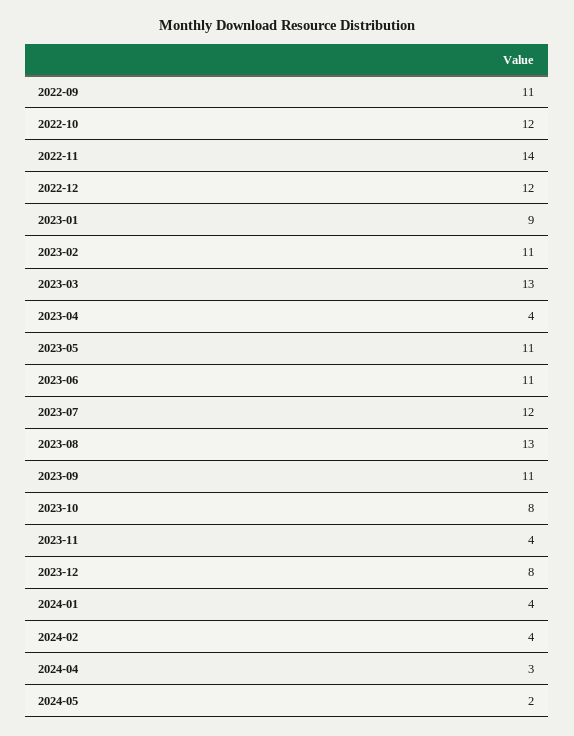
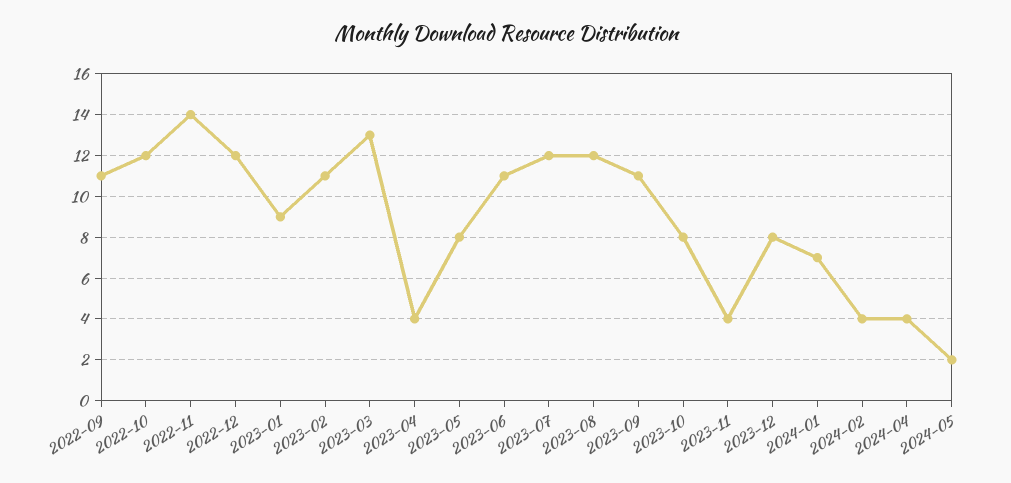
  {
    "2022-09": 11,
    "2022-10": 12,
    "2022-11": 14,
    "2022-12": 12,
    "2023-01": 9,
    "2023-02": 11,
    "2023-03": 13,
    "2023-04": 4,
-   "2023-05": 11,
+   "2023-05": 8,
    "2023-06": 11,
    "2023-07": 12,
-   "2023-08": 13,
+   "2023-08": 12,
    "2023-09": 11,
    "2023-10": 8,
    "2023-11": 4,
    "2023-12": 8,
-   "2024-01": 4,
+   "2024-01": 7,
    "2024-02": 4,
-   "2024-04": 3,
+   "2024-04": 4,
    "2024-05": 2
  }

